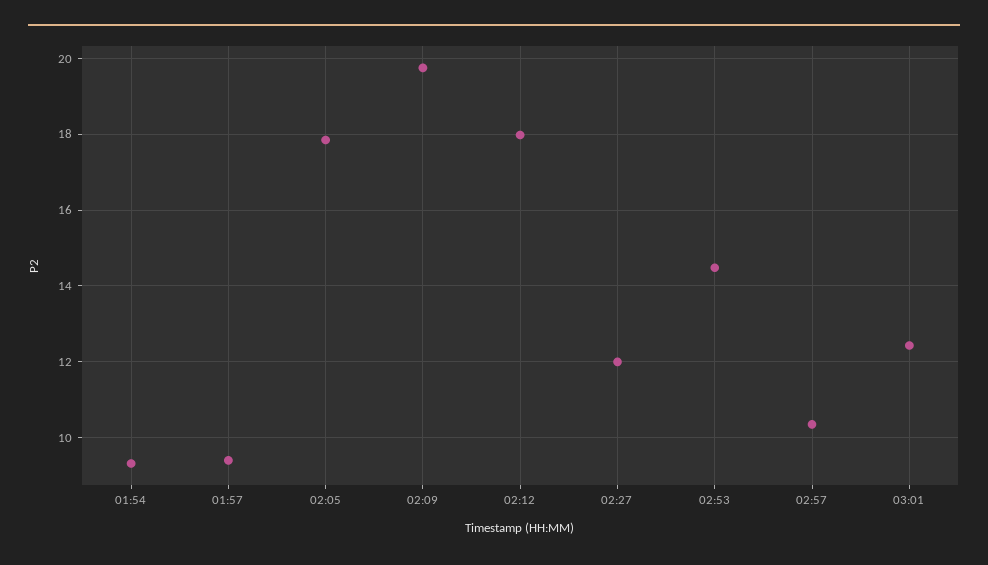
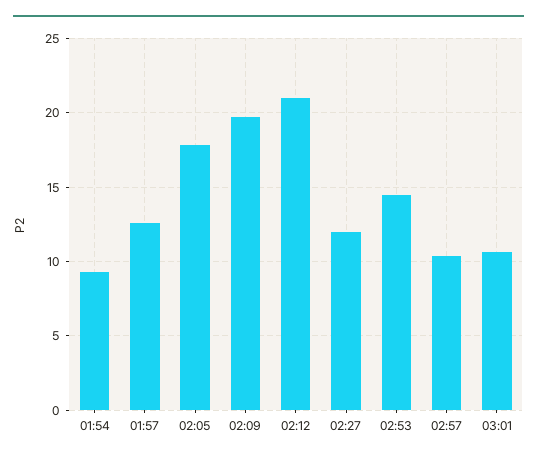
  {
    "01:54": 9.4,
-   "01:57": 9.4,
+   "01:57": 12.5,
    "02:05": 17.8,
    "02:09": 19.8,
-   "02:12": 18,
+   "02:12": 21,
    "02:27": 12,
    "02:53": 14.4,
    "02:57": 10.4,
-   "03:01": 12.4
+   "03:01": 10.5
  }

